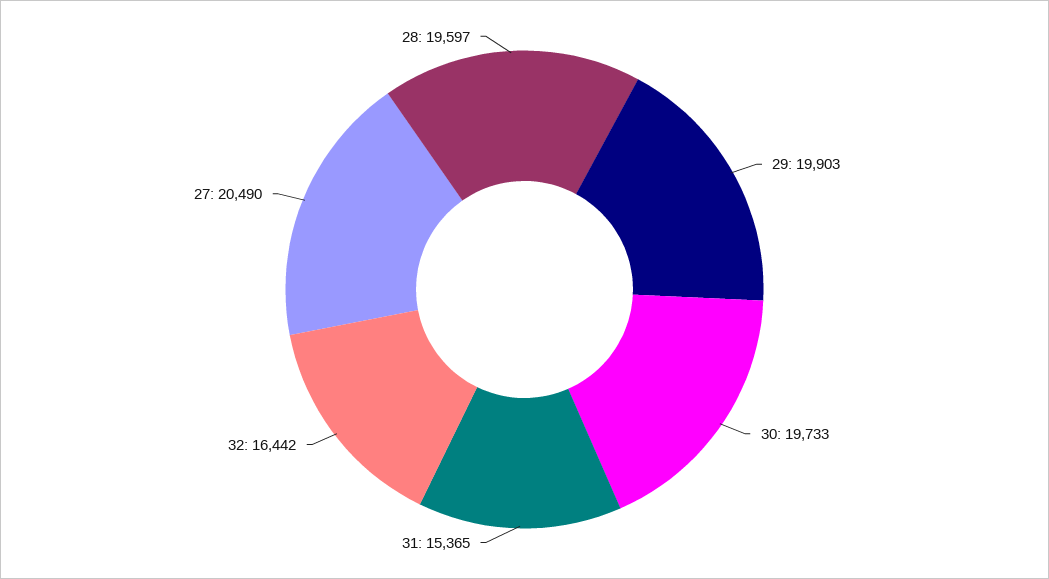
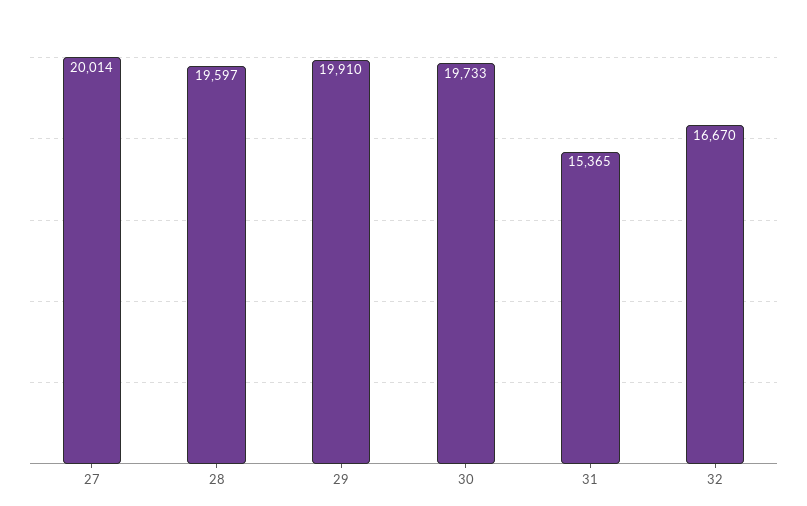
  {
-   "29": 19903,
+   "29": 19910,
    "30": 19733,
    "31": 15365,
-   "32": 16442,
+   "32": 16670,
-   "27": 20490,
+   "27": 20014,
    "28": 19597
  }

